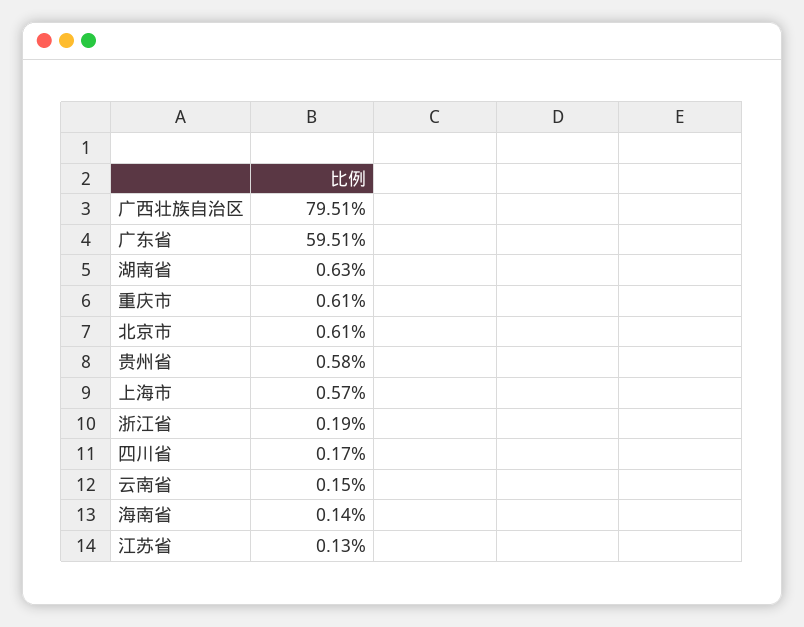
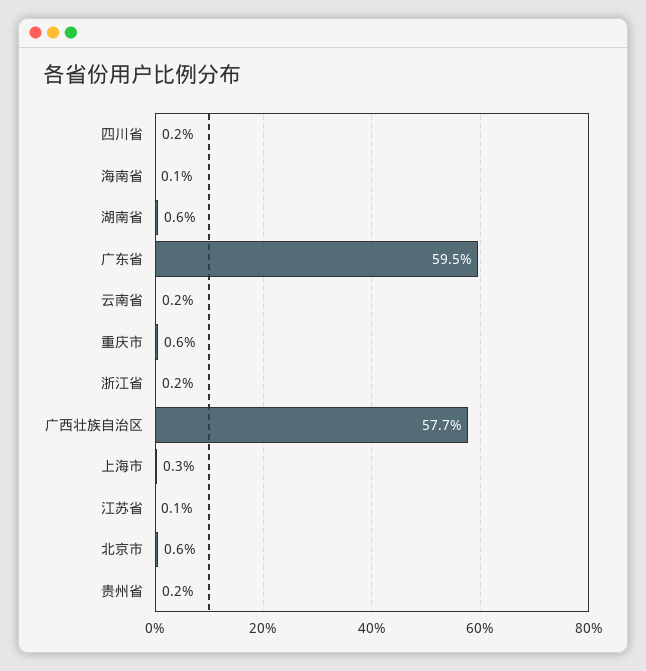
  {
-   "广西壮族自治区": 79.51,
+   "广西壮族自治区": 57.7,
    "广东省": 59.51,
    "湖南省": 0.63,
    "重庆市": 0.61,
    "北京市": 0.61,
-   "贵州省": 0.58,
+   "贵州省": 0.2,
-   "上海市": 0.57,
+   "上海市": 0.3,
    "浙江省": 0.19,
    "四川省": 0.17,
    "云南省": 0.15,
    "海南省": 0.14,
    "江苏省": 0.13
  }

